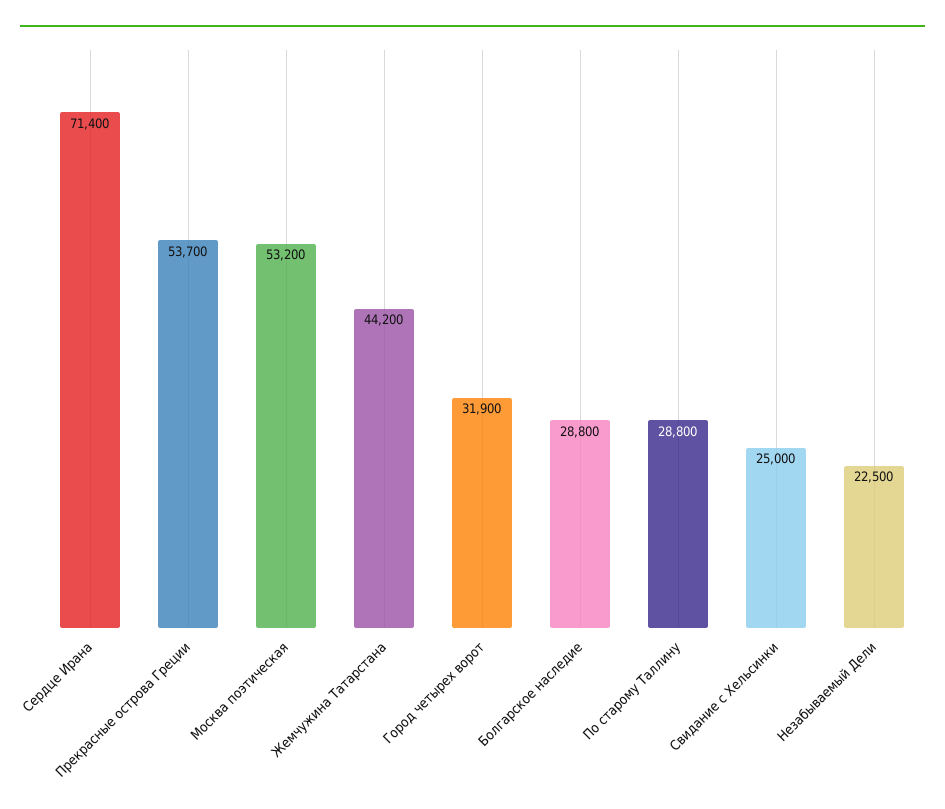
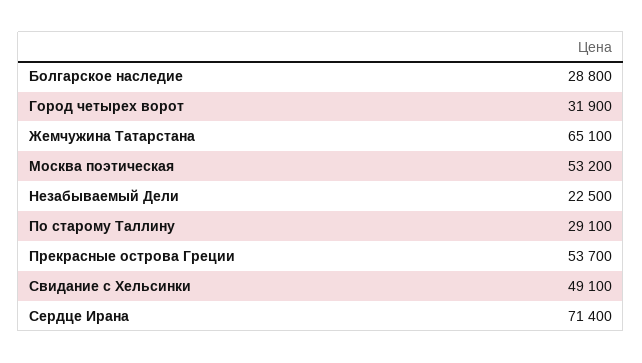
  {
    "Сердце Ирана": 71400,
    "Прекрасные острова Греции": 53700,
    "Москва поэтическая": 53200,
-   "Жемчужина Татарстана": 44200,
+   "Жемчужина Татарстана": 65100,
    "Город четырех ворот": 31900,
    "Болгарское наследие": 28800,
-   "По старому Таллину": 28800,
+   "По старому Таллину": 29100,
-   "Свидание с Хельсинки": 25000,
+   "Свидание с Хельсинки": 49100,
    "Незабываемый Дели": 22500
  }

